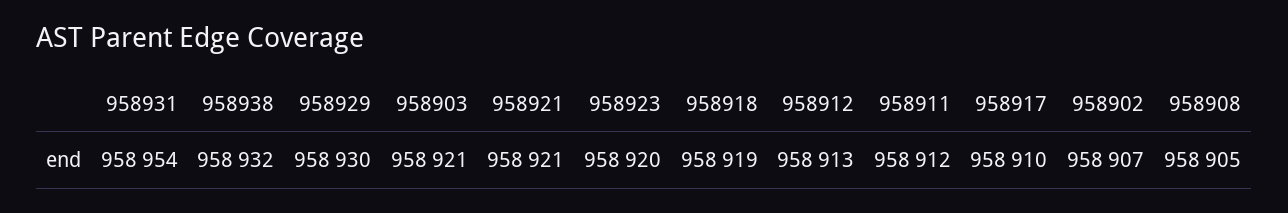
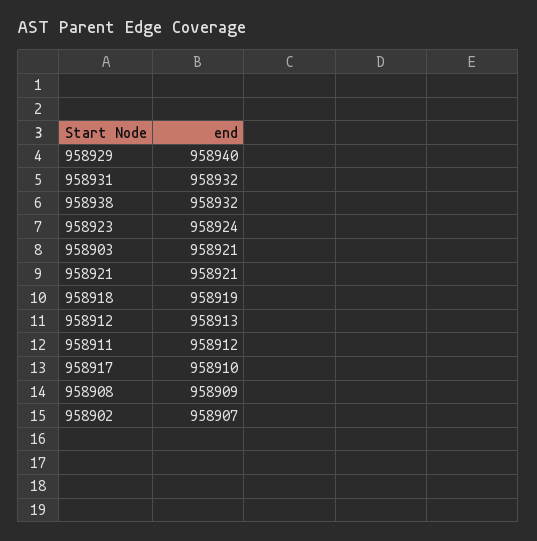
  {
-   "958931": 958954,
+   "958931": 958932,
    "958938": 958932,
-   "958929": 958930,
+   "958929": 958940,
    "958903": 958921,
    "958921": 958921,
-   "958923": 958920,
+   "958923": 958924,
    "958918": 958919,
    "958912": 958913,
    "958911": 958912,
    "958917": 958910,
    "958902": 958907,
-   "958908": 958905
+   "958908": 958909
  }

